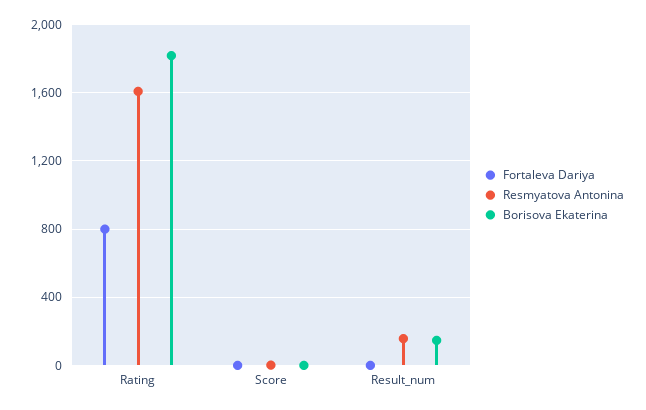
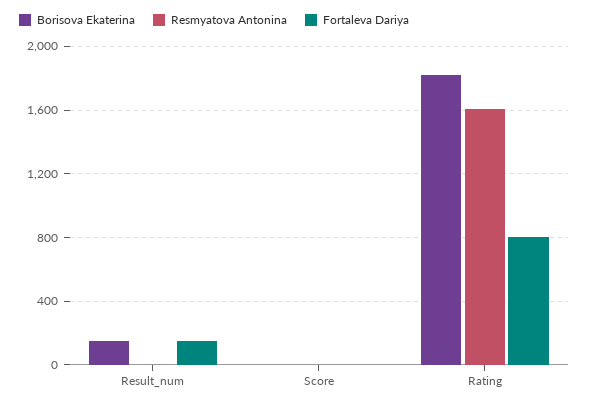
  {
    "Fortaleva Dariya": {
      "Rating": 800,
      "Score": 0,
-     "Result_num": 0
+     "Result_num": 150
    },
    "Resmyatova Antonina": {
      "Rating": 1600,
      "Score": 0,
-     "Result_num": 150
+     "Result_num": 0
    },
    "Borisova Ekaterina": {
      "Rating": 1800,
      "Score": 0,
      "Result_num": 150
    }
  }

